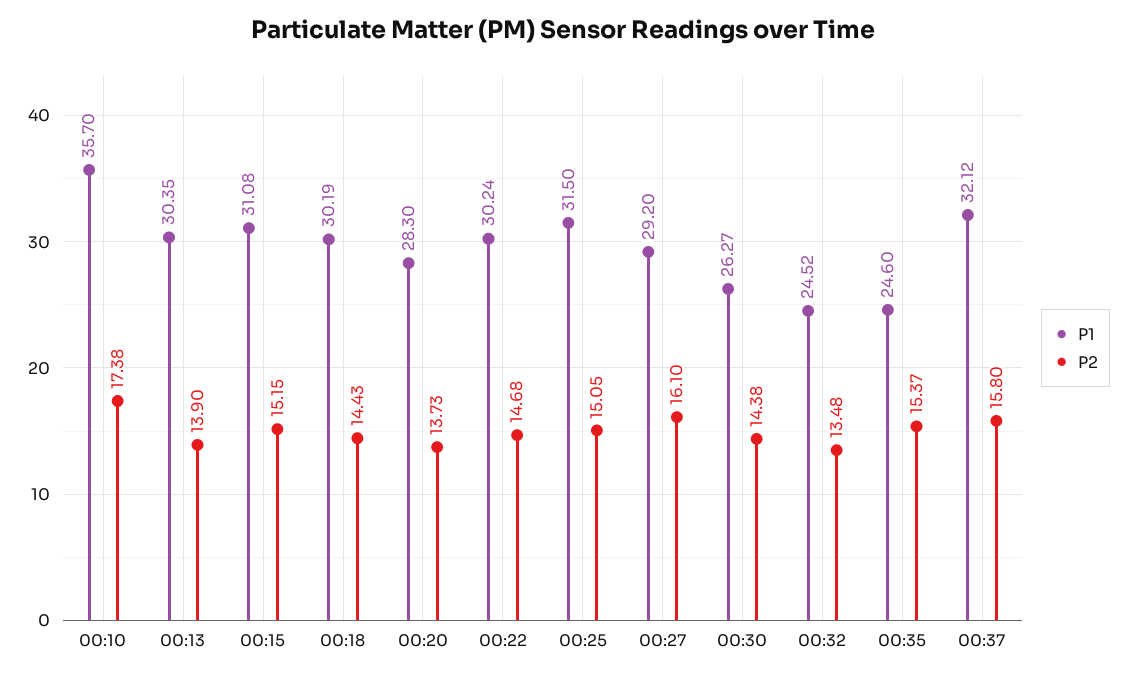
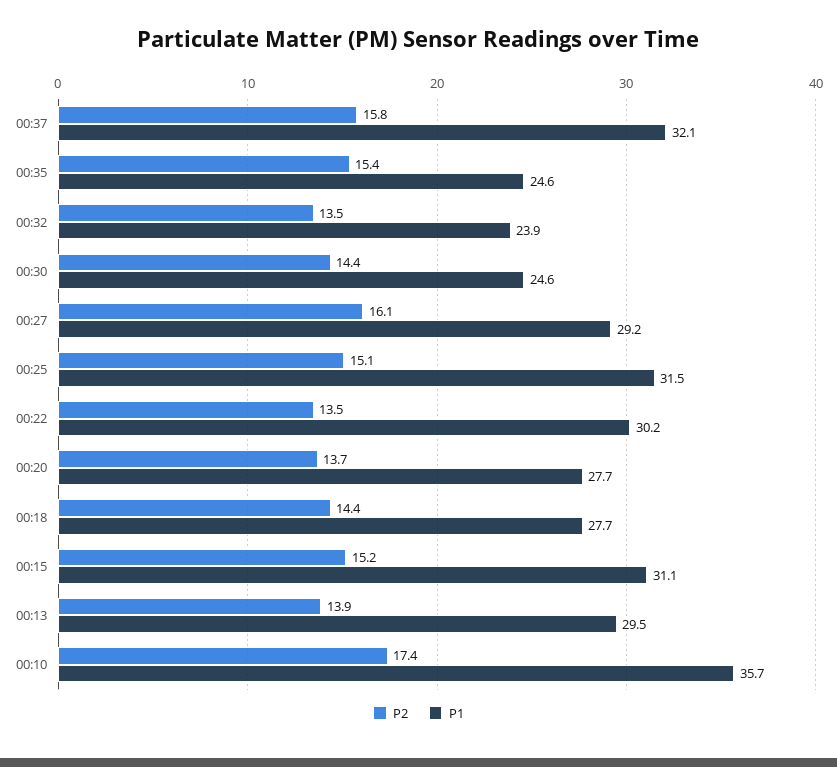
  {
    "P1": {
      "00:10": 35.7,
-     "00:13": 30.35,
+     "00:13": 29.5,
      "00:15": 31.08,
-     "00:18": 30.19,
+     "00:18": 27.7,
-     "00:20": 28.3,
+     "00:20": 27.7,
      "00:22": 30.24,
      "00:25": 31.5,
      "00:27": 29.2,
-     "00:30": 26.27,
+     "00:30": 24.6,
-     "00:32": 24.52,
+     "00:32": 23.9,
      "00:35": 24.6,
      "00:37": 32.12
    },
    "P2": {
      "00:10": 17.38,
      "00:13": 13.9,
      "00:15": 15.15,
      "00:18": 14.43,
      "00:20": 13.73,
-     "00:22": 14.68,
+     "00:22": 13.5,
      "00:25": 15.05,
      "00:27": 16.1,
      "00:30": 14.38,
      "00:32": 13.48,
      "00:35": 15.37,
      "00:37": 15.8
    }
  }

